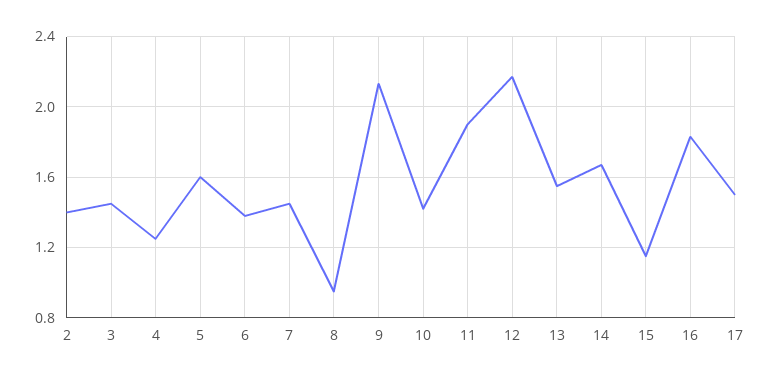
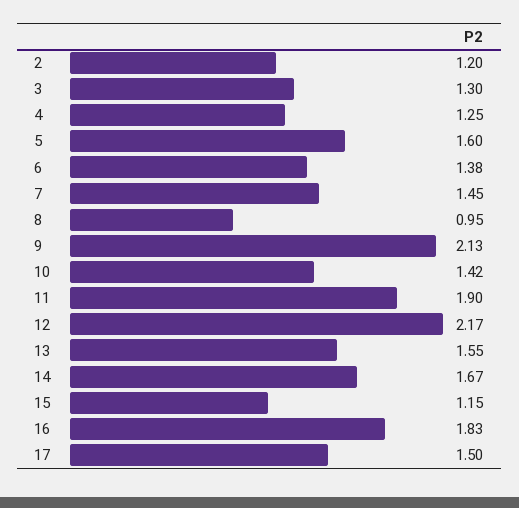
  {
-   "2": 1.4,
+   "2": 1.2,
-   "3": 1.45,
+   "3": 1.3,
    "4": 1.25,
    "5": 1.6,
    "6": 1.38,
    "7": 1.45,
    "8": 0.95,
    "9": 2.13,
    "10": 1.42,
    "11": 1.9,
    "12": 2.17,
    "13": 1.55,
    "14": 1.67,
    "15": 1.15,
    "16": 1.83,
    "17": 1.5
  }

